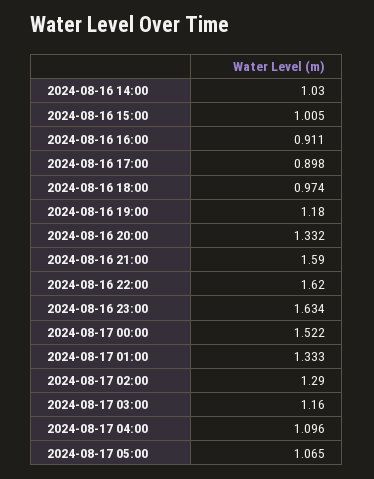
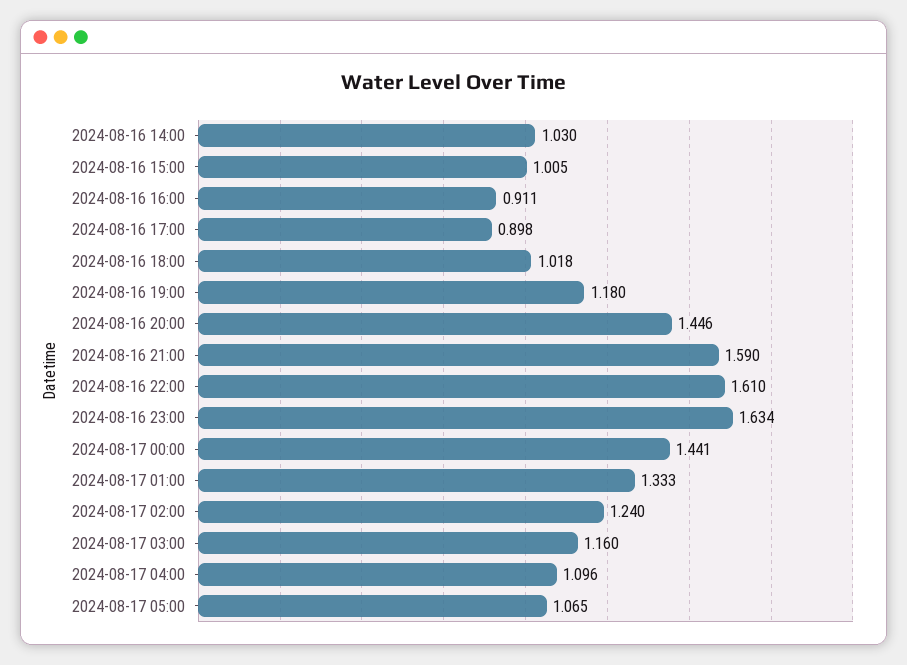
  {
    "2024-08-16 14:00": 1.03,
    "2024-08-16 15:00": 1.005,
    "2024-08-16 16:00": 0.911,
    "2024-08-16 17:00": 0.898,
-   "2024-08-16 18:00": 0.974,
+   "2024-08-16 18:00": 1.018,
    "2024-08-16 19:00": 1.18,
-   "2024-08-16 20:00": 1.332,
+   "2024-08-16 20:00": 1.446,
    "2024-08-16 21:00": 1.59,
-   "2024-08-16 22:00": 1.62,
+   "2024-08-16 22:00": 1.61,
    "2024-08-16 23:00": 1.634,
-   "2024-08-17 00:00": 1.522,
+   "2024-08-17 00:00": 1.441,
    "2024-08-17 01:00": 1.333,
-   "2024-08-17 02:00": 1.29,
+   "2024-08-17 02:00": 1.24,
    "2024-08-17 03:00": 1.16,
    "2024-08-17 04:00": 1.096,
    "2024-08-17 05:00": 1.065
  }

